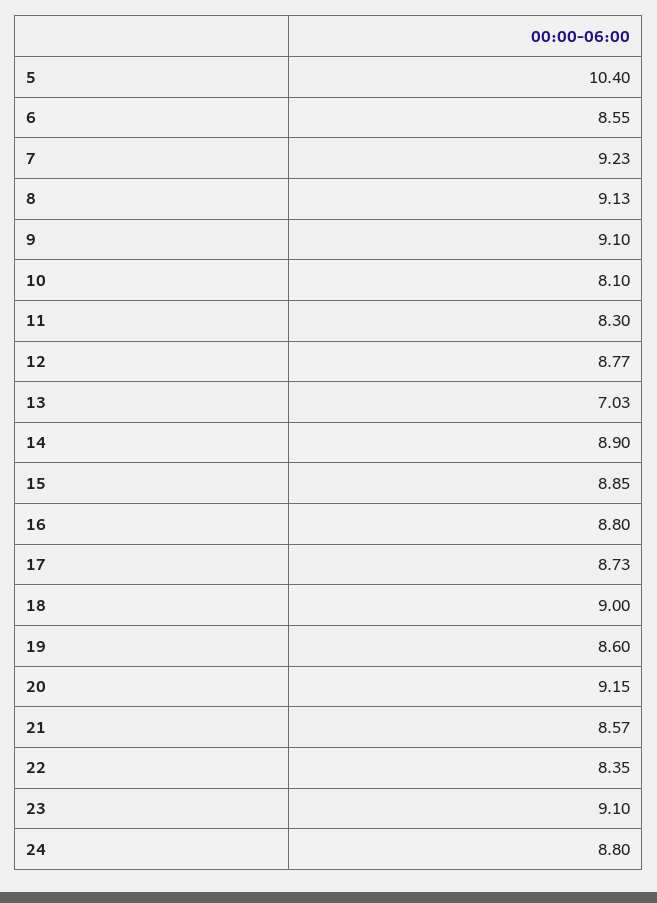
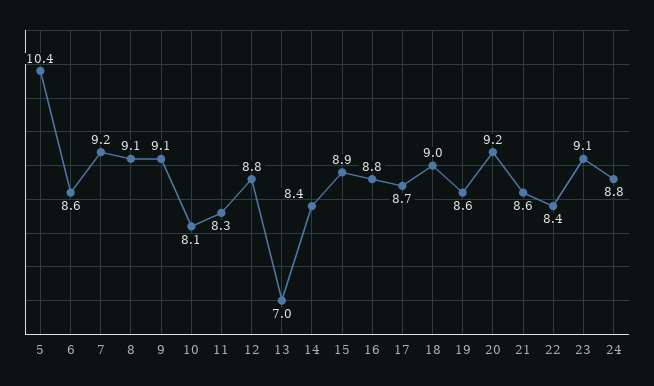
  {
    "5": 10.4,
    "6": 8.55,
    "7": 9.23,
    "8": 9.13,
    "9": 9.1,
    "10": 8.1,
    "11": 8.3,
    "12": 8.77,
    "13": 7.03,
-   "14": 8.9,
+   "14": 8.4,
    "15": 8.85,
    "16": 8.8,
    "17": 8.73,
    "18": 9,
    "19": 8.6,
    "20": 9.15,
    "21": 8.57,
    "22": 8.35,
    "23": 9.1,
    "24": 8.8
  }

